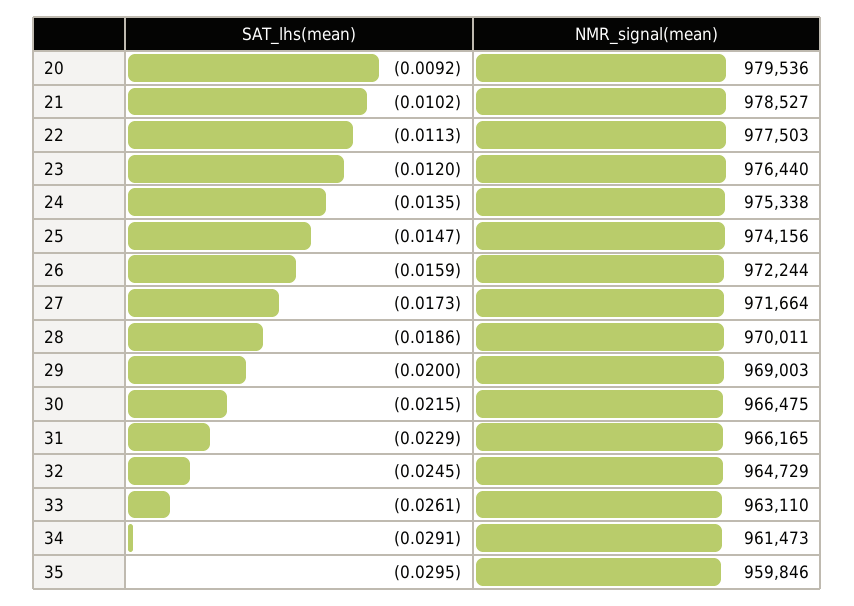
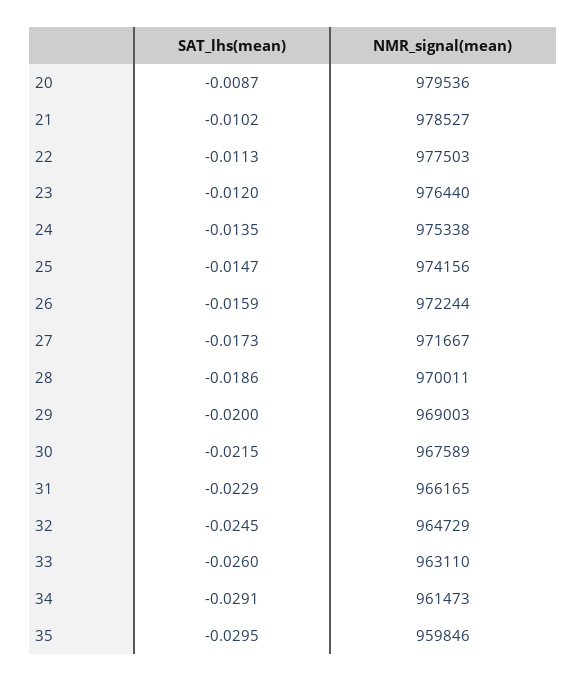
  {
    "SAT_lhs(mean)": {
-     "20": -0.0092,
+     "20": -0.0087,
      "21": -0.0102,
      "22": -0.0113,
      "23": -0.012,
      "24": -0.0135,
      "25": -0.0147,
      "26": -0.0159,
      "27": -0.0173,
      "28": -0.0186,
      "29": -0.02,
      "30": -0.0215,
      "31": -0.0229,
      "32": -0.0245,
-     "33": -0.0261,
+     "33": -0.026,
      "34": -0.0291,
      "35": -0.0295
    },
    "NMR_signal(mean)": {
      "20": 979536,
      "21": 978527,
      "22": 977503,
      "23": 976440,
      "24": 975338,
      "25": 974156,
      "26": 972244,
-     "27": 971664,
+     "27": 971667,
      "28": 970011,
      "29": 969003,
-     "30": 966475,
+     "30": 967589,
      "31": 966165,
      "32": 964729,
      "33": 963110,
      "34": 961473,
      "35": 959846
    }
  }

